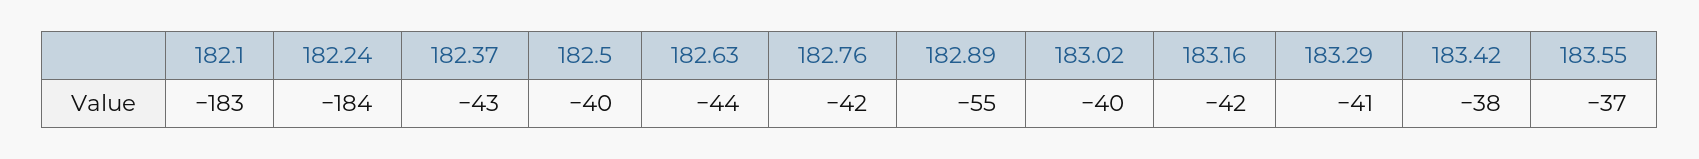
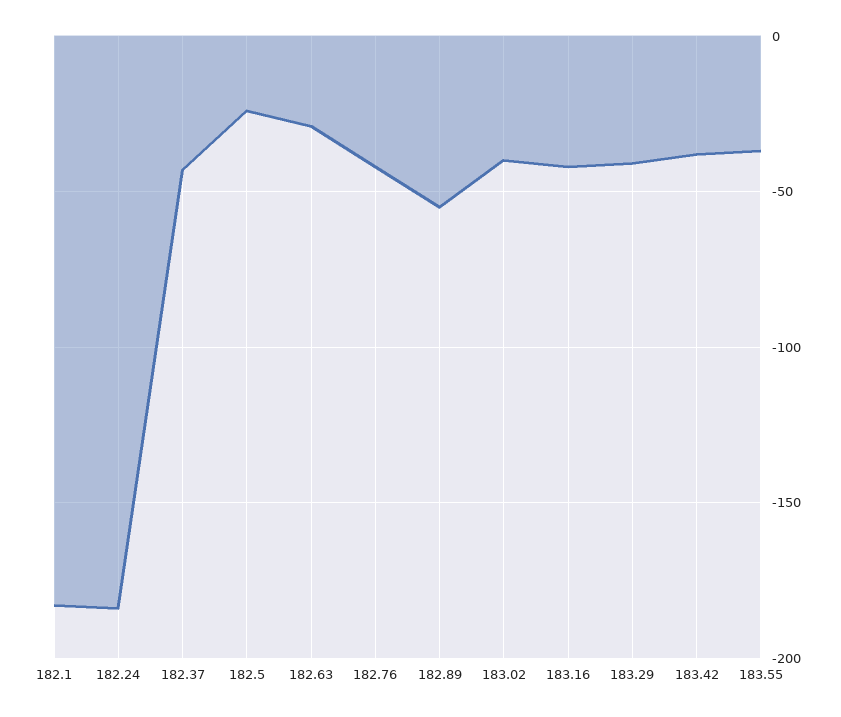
  {
    "182.1": -183,
    "182.24": -184,
    "182.37": -43,
-   "182.5": -40,
+   "182.5": -25,
-   "182.63": -44,
+   "182.63": -30,
    "182.76": -42,
    "182.89": -55,
    "183.02": -40,
    "183.16": -42,
    "183.29": -41,
    "183.42": -38,
    "183.55": -37
  }

